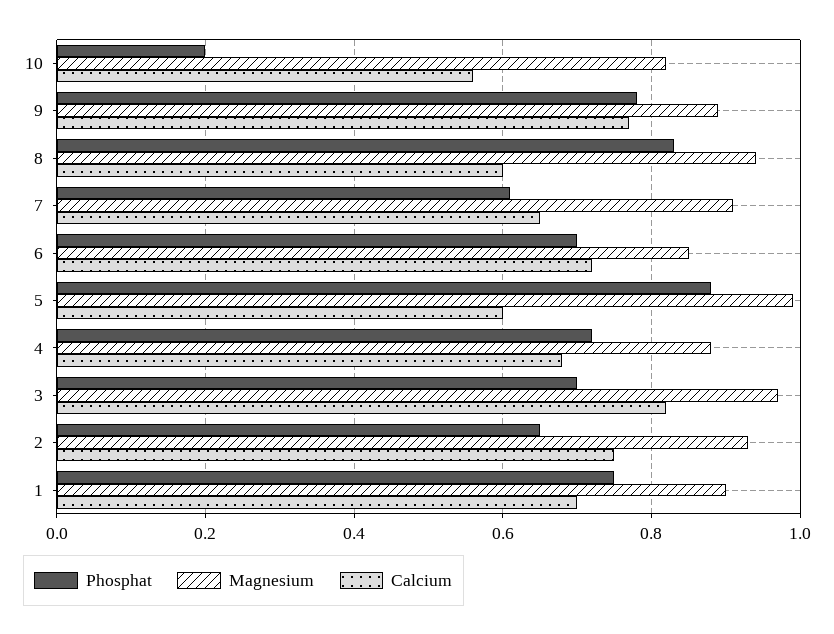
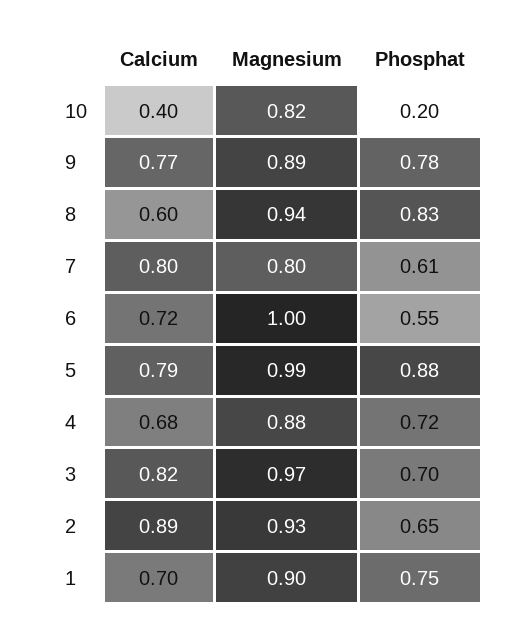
  {
    "Phosphat": {
      "10": 0.2,
      "9": 0.78,
      "8": 0.83,
      "7": 0.61,
-     "6": 0.7,
+     "6": 0.55,
      "5": 0.88,
      "4": 0.72,
      "3": 0.7,
      "2": 0.65,
      "1": 0.75
    },
    "Magnesium": {
      "10": 0.82,
      "9": 0.89,
      "8": 0.94,
-     "7": 0.9,
+     "7": 0.8,
-     "6": 0.85,
+     "6": 1,
      "5": 0.99,
      "4": 0.88,
      "3": 0.97,
      "2": 0.93,
      "1": 0.9
    },
    "Calcium": {
-     "10": 0.55,
+     "10": 0.4,
      "9": 0.77,
      "8": 0.6,
-     "7": 0.65,
+     "7": 0.8,
      "6": 0.72,
-     "5": 0.6,
+     "5": 0.79,
      "4": 0.68,
      "3": 0.82,
-     "2": 0.75,
+     "2": 0.89,
      "1": 0.7
    }
  }

